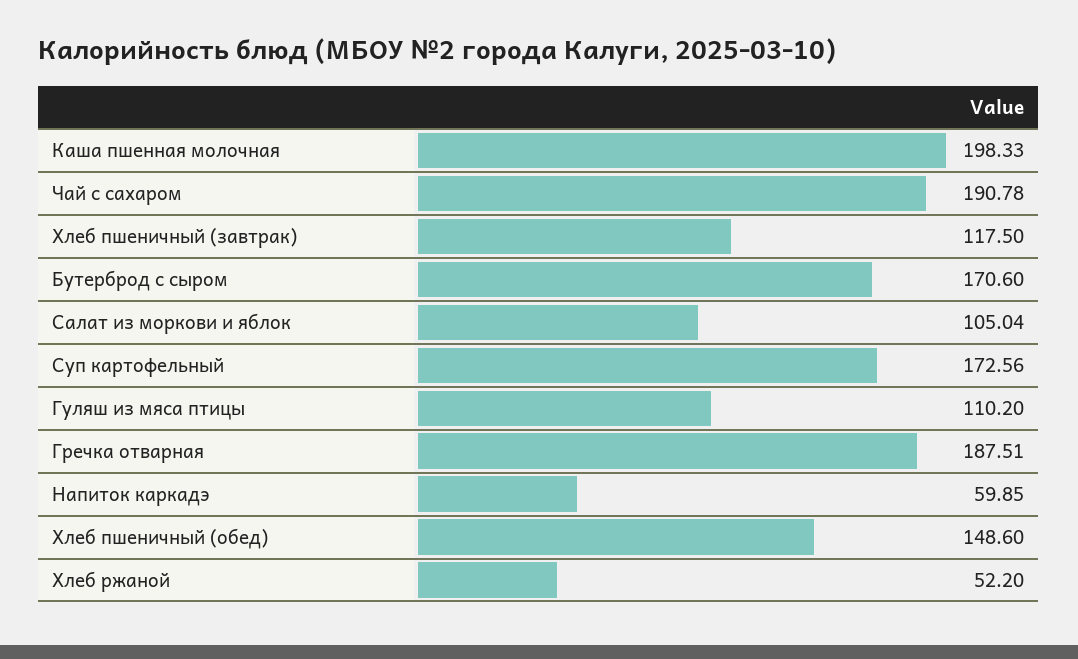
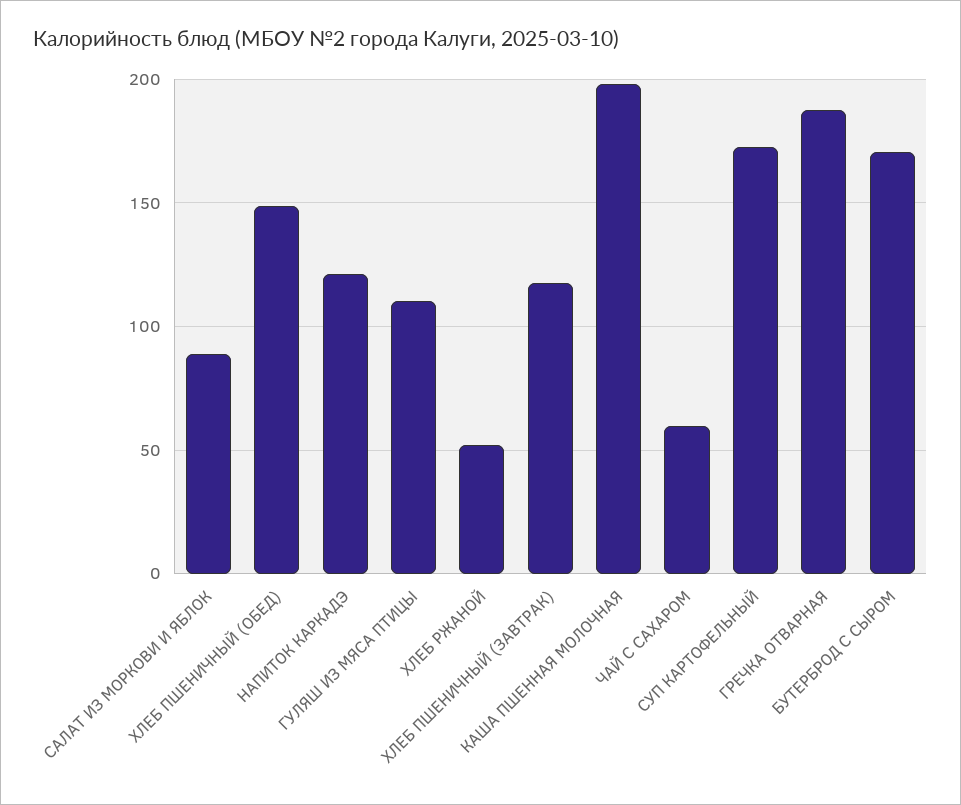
  {
    "Каша пшенная молочная": 198.33,
-   "Чай с сахаром": 190.78,
+   "Чай с сахаром": 60,
    "Хлеб пшеничный (завтрак)": 117.5,
    "Бутерброд с сыром": 170.6,
-   "Салат из моркови и яблок": 105.04,
+   "Салат из моркови и яблок": 90,
    "Суп картофельный": 172.56,
    "Гуляш из мяса птицы": 110.2,
    "Гречка отварная": 187.51,
-   "Напиток каркадэ": 59.85,
+   "Напиток каркадэ": 120,
    "Хлеб пшеничный (обед)": 148.6,
    "Хлеб ржаной": 52.2
  }

